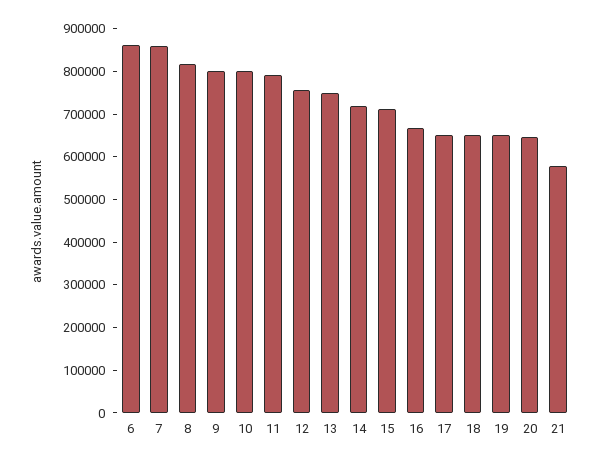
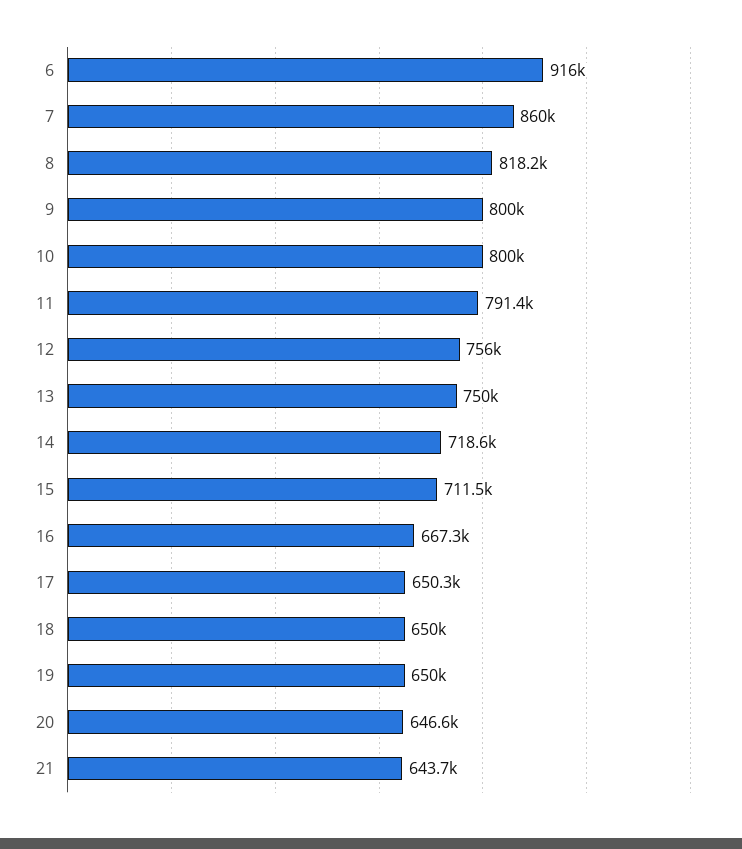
  {
-   "6": 860000,
+   "6": 916000,
    "7": 860000,
    "8": 818200,
    "9": 800000,
    "10": 800000,
    "11": 791400,
    "12": 756000,
    "13": 750000,
    "14": 718600,
    "15": 711500,
    "16": 667300,
    "17": 650300,
    "18": 650000,
    "19": 650000,
    "20": 646600,
-   "21": 580000
+   "21": 643700
  }

